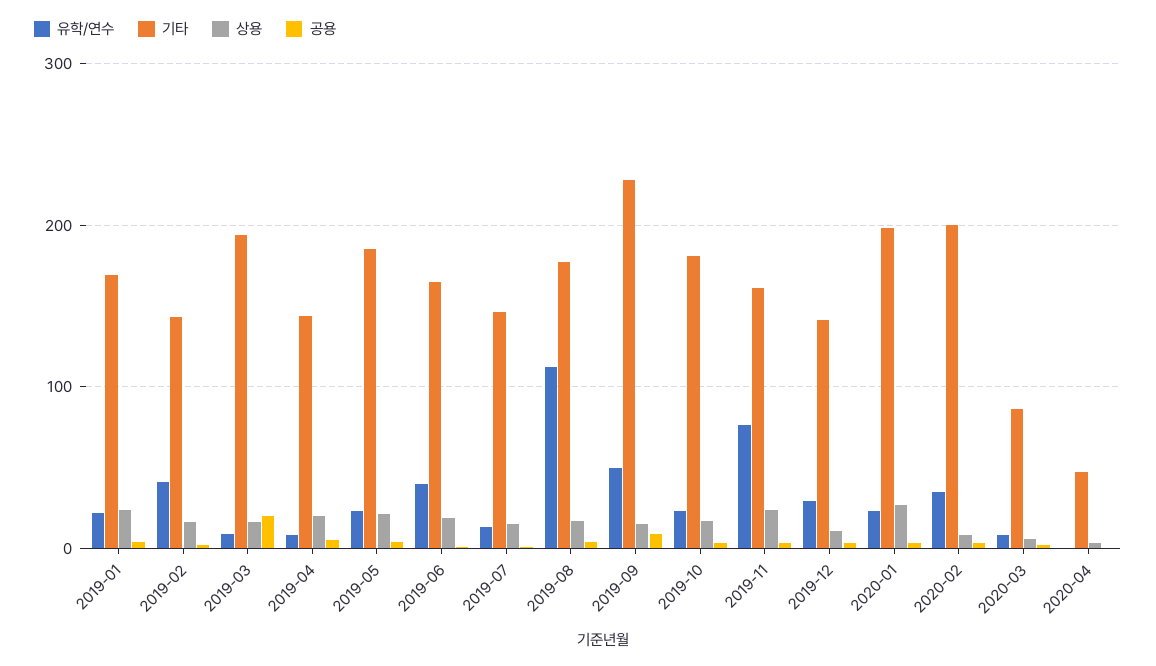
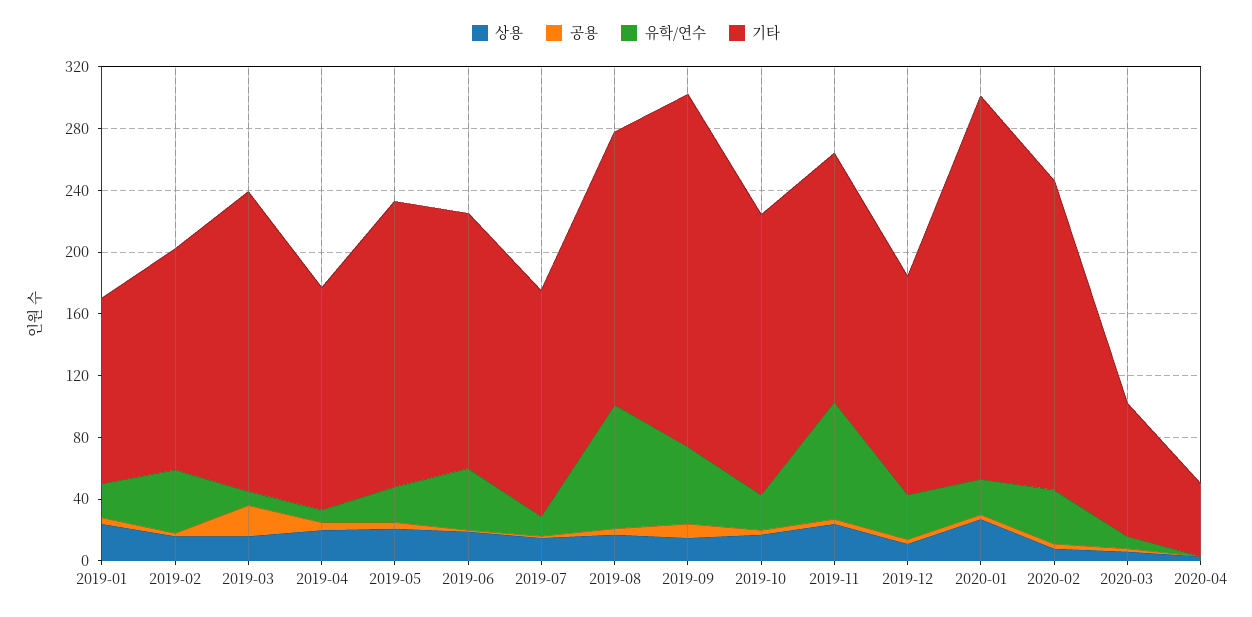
  {
    "유학/연수": {
      "2019-01": 20,
      "2019-02": 40,
      "2019-03": 10,
      "2019-04": 10,
      "2019-05": 20,
      "2019-06": 40,
      "2019-07": 10,
-     "2019-08": 110,
+     "2019-08": 80,
      "2019-09": 50,
      "2019-10": 20,
      "2019-11": 80,
      "2019-12": 30,
      "2020-01": 20,
      "2020-02": 40,
      "2020-03": 10,
      "2020-04": 0
    },
    "기타": {
-     "2019-01": 170,
+     "2019-01": 120,
      "2019-02": 140,
      "2019-03": 190,
      "2019-04": 140,
      "2019-05": 190,
      "2019-06": 170,
      "2019-07": 150,
      "2019-08": 180,
      "2019-09": 230,
      "2019-10": 180,
      "2019-11": 160,
      "2019-12": 140,
-     "2020-01": 200,
+     "2020-01": 250,
      "2020-02": 200,
      "2020-03": 90,
      "2020-04": 50
    },
    "상용": {
      "2019-01": 20,
      "2019-02": 20,
      "2019-03": 20,
      "2019-04": 20,
      "2019-05": 20,
      "2019-06": 20,
      "2019-07": 20,
      "2019-08": 20,
      "2019-09": 20,
      "2019-10": 20,
      "2019-11": 20,
      "2019-12": 10,
      "2020-01": 30,
      "2020-02": 10,
      "2020-03": 10,
      "2020-04": 0
    },
    "공용": {
      "2019-01": 0,
      "2019-02": 0,
      "2019-03": 20,
      "2019-04": 10,
      "2019-05": 0,
      "2019-06": 0,
      "2019-07": 0,
      "2019-08": 0,
      "2019-09": 10,
      "2019-10": 0,
      "2019-11": 0,
      "2019-12": 0,
      "2020-01": 0,
      "2020-02": 0,
      "2020-03": 0,
      "2020-04": 0
    }
  }

